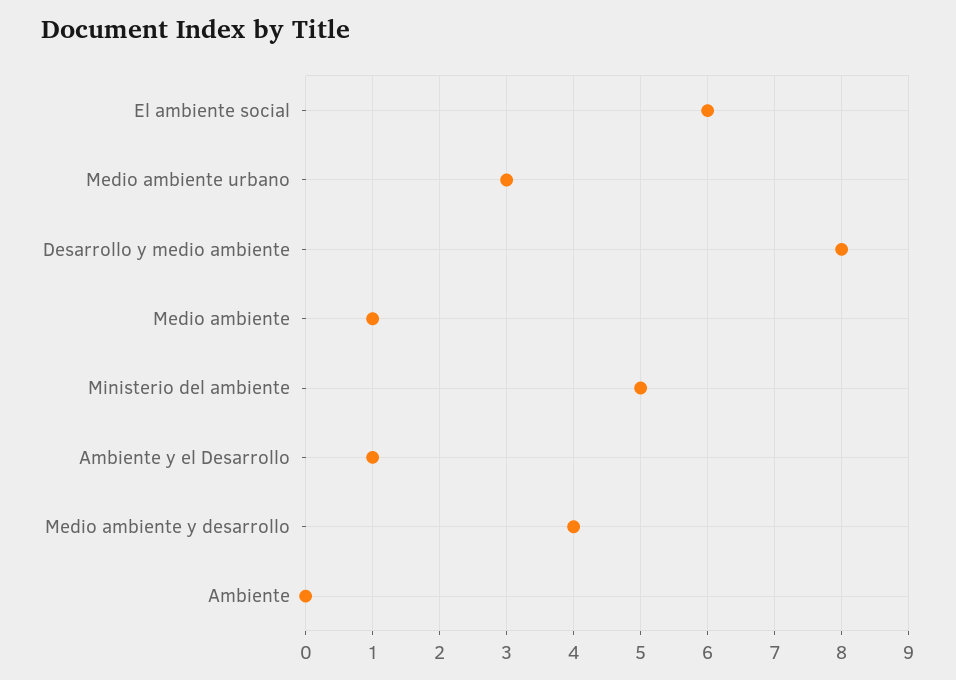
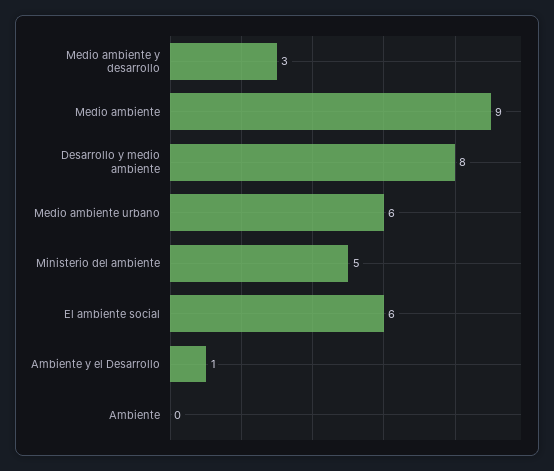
  {
    "El ambiente social": 6,
-   "Medio ambiente urbano": 3,
+   "Medio ambiente urbano": 6,
    "Desarrollo y medio ambiente": 8,
-   "Medio ambiente": 1,
+   "Medio ambiente": 9,
    "Ministerio del ambiente": 5,
    "Ambiente y el Desarrollo": 1,
-   "Medio ambiente y desarrollo": 4,
+   "Medio ambiente y desarrollo": 3,
    "Ambiente": 0
  }

